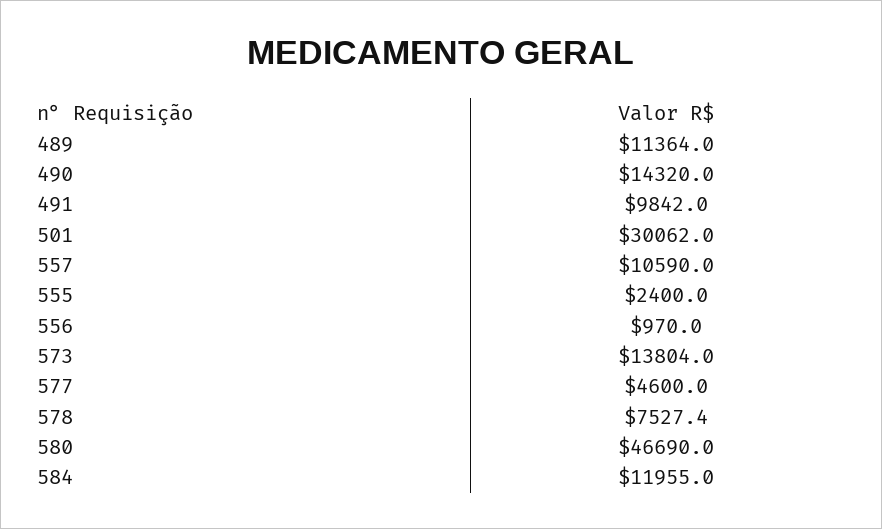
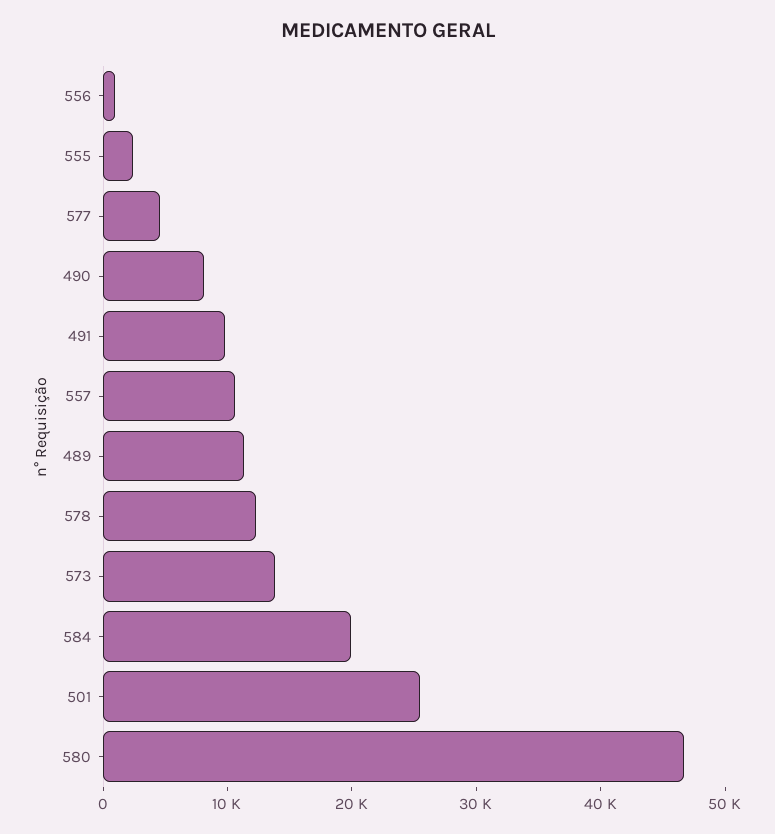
  {
    "489": 11364,
-   "490": 14320,
+   "490": 8000,
    "491": 9842,
-   "501": 30062,
+   "501": 26000,
    "557": 10590,
    "555": 2400,
    "556": 970,
    "573": 13804,
    "577": 4600,
-   "578": 7527.4,
+   "578": 12000,
    "580": 46690,
-   "584": 11955
+   "584": 20000
  }

